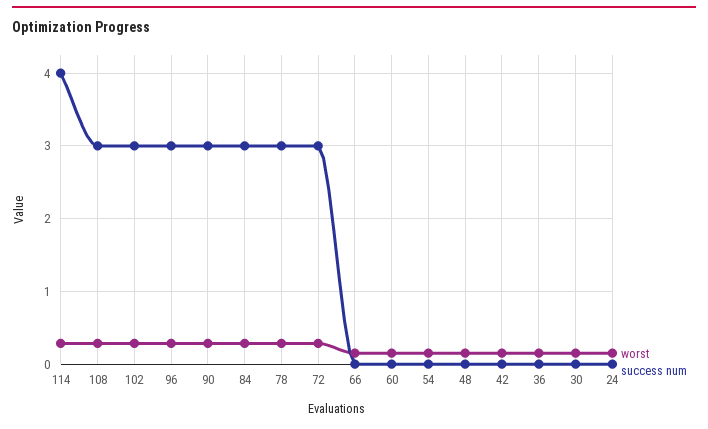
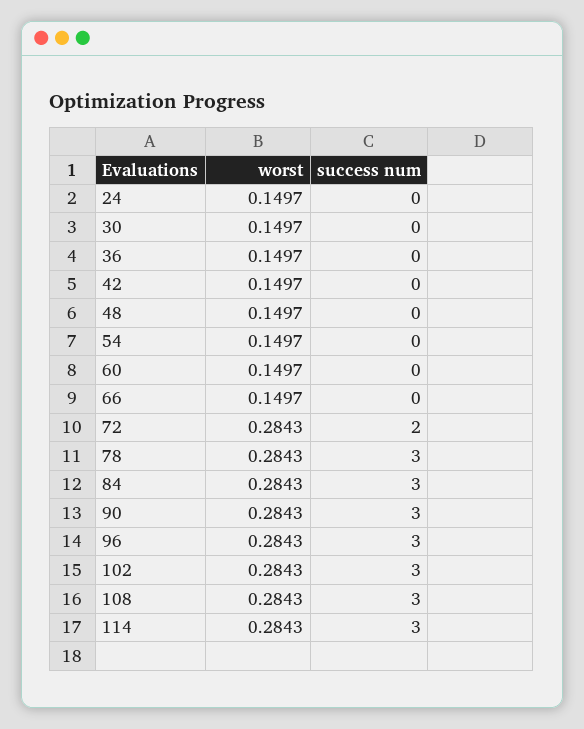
  {
    "worst": {
      "114": 0.2843,
      "108": 0.2843,
      "102": 0.2843,
      "96": 0.2843,
      "90": 0.2843,
      "84": 0.2843,
      "78": 0.2843,
      "72": 0.2843,
      "66": 0.1497,
      "60": 0.1497,
      "54": 0.1497,
      "48": 0.1497,
      "42": 0.1497,
      "36": 0.1497,
      "30": 0.1497,
      "24": 0.1497
    },
    "success num": {
-     "114": 4,
+     "114": 3,
      "108": 3,
      "102": 3,
      "96": 3,
      "90": 3,
      "84": 3,
      "78": 3,
-     "72": 3,
+     "72": 2,
      "66": 0,
      "60": 0,
      "54": 0,
      "48": 0,
      "42": 0,
      "36": 0,
      "30": 0,
      "24": 0
    }
  }

